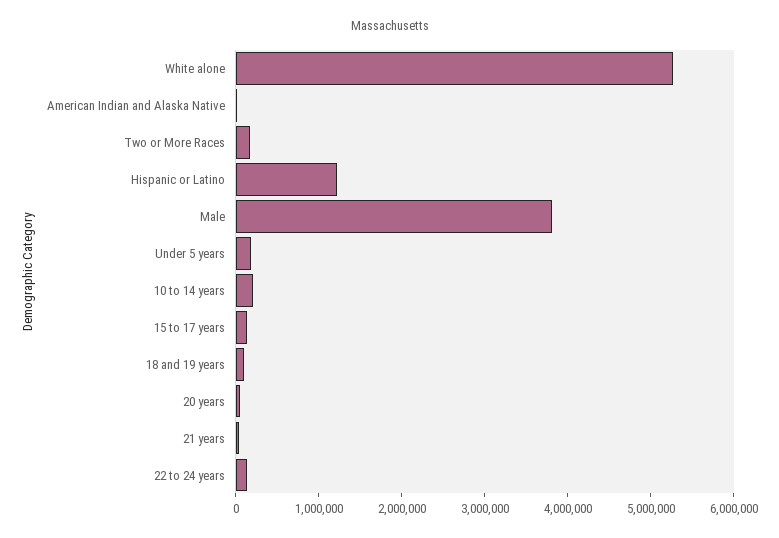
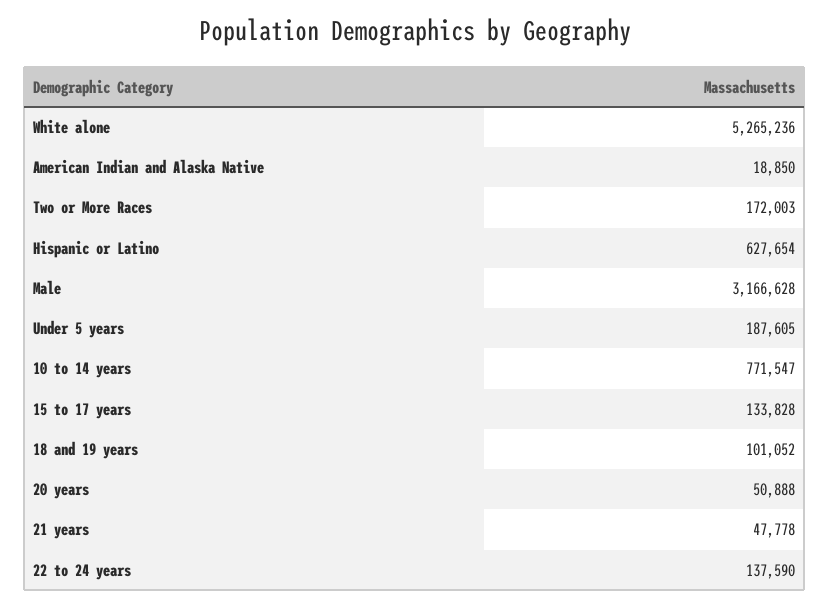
  {
    "White alone": 5265236,
    "American Indian and Alaska Native": 18850,
    "Two or More Races": 172003,
-   "Hispanic or Latino": 1200000,
+   "Hispanic or Latino": 627654,
-   "Male": 3800000,
+   "Male": 3166628,
    "Under 5 years": 187605,
-   "10 to 14 years": 200000,
+   "10 to 14 years": 771547,
    "15 to 17 years": 133828,
    "18 and 19 years": 101052,
    "20 years": 50888,
    "21 years": 47778,
    "22 to 24 years": 137590
  }

